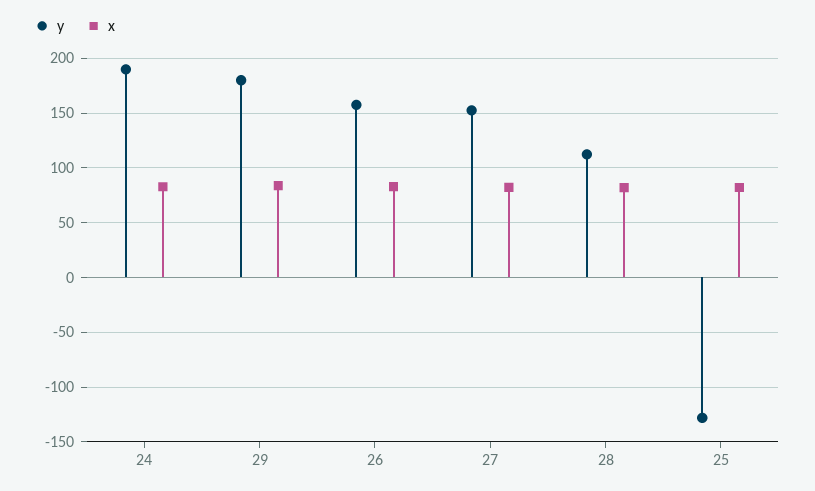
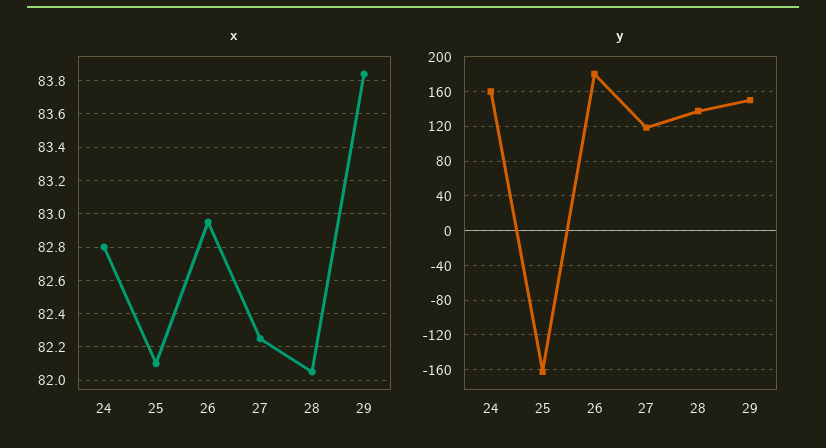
  {
    "y": {
-     "24": 190,
+     "24": 160,
-     "29": 180,
+     "29": 150,
-     "26": 160,
+     "26": 180,
-     "27": 150,
+     "27": 120,
-     "28": 110,
+     "28": 140,
-     "25": -130
+     "25": -160
    },
    "x": {
      "24": 82.8,
      "29": 83.85,
      "26": 82.95,
      "27": 82.25,
      "28": 82.05,
      "25": 82.1
    }
  }

